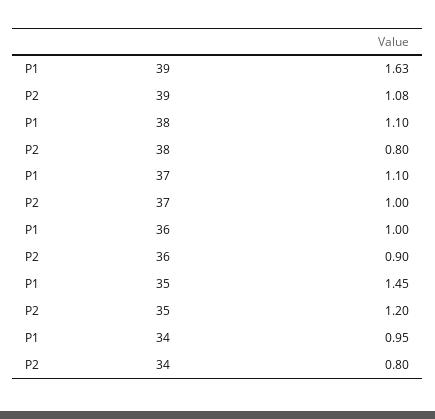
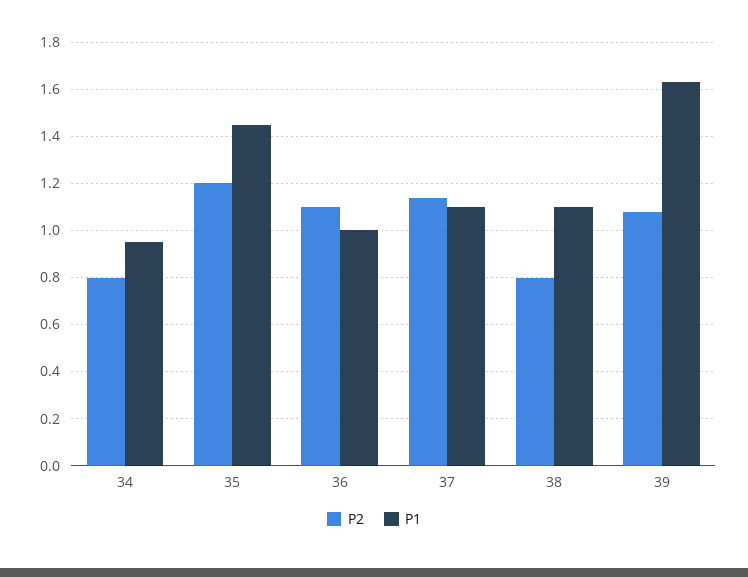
  {
    "P1": {
      "39": 1.63,
      "38": 1.1,
      "37": 1.1,
      "36": 1,
      "35": 1.45,
      "34": 0.95
    },
    "P2": {
      "39": 1.08,
      "38": 0.8,
-     "37": 1,
+     "37": 1.15,
-     "36": 0.9,
+     "36": 1.1,
      "35": 1.2,
      "34": 0.8
    }
  }

